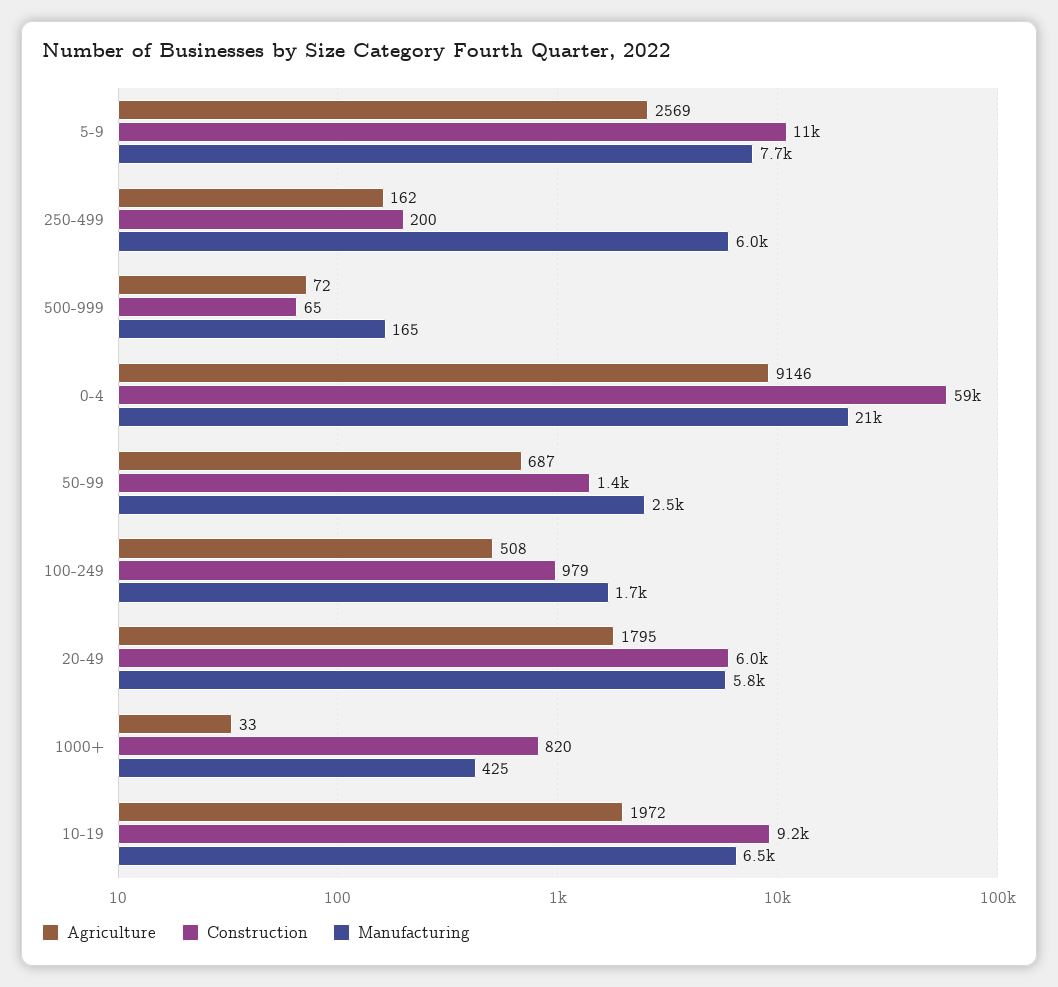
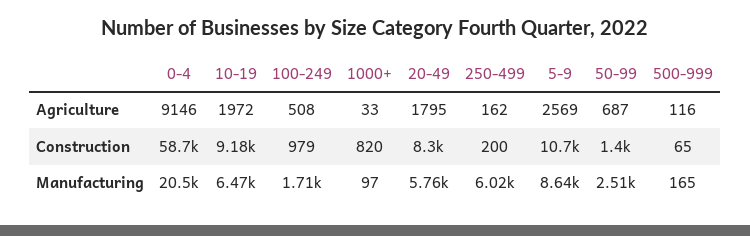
  {
    "Agriculture": {
      "5-9": 2569,
      "250-499": 162,
-     "500-999": 72,
+     "500-999": 116,
      "0-4": 9146,
      "50-99": 687,
      "100-249": 508,
      "20-49": 1795,
      "1000+": 33,
      "10-19": 1972
    },
    "Construction": {
      "5-9": 10700,
      "250-499": 200,
      "500-999": 65,
      "0-4": 58700,
      "50-99": 1400,
      "100-249": 979,
-     "20-49": 6000,
+     "20-49": 8300,
      "1000+": 820,
      "10-19": 9180
    },
    "Manufacturing": {
-     "5-9": 7700,
+     "5-9": 8640,
      "250-499": 6020,
      "500-999": 165,
      "0-4": 20500,
      "50-99": 2510,
      "100-249": 1710,
      "20-49": 5760,
-     "1000+": 425,
+     "1000+": 97,
      "10-19": 6470
    }
  }

